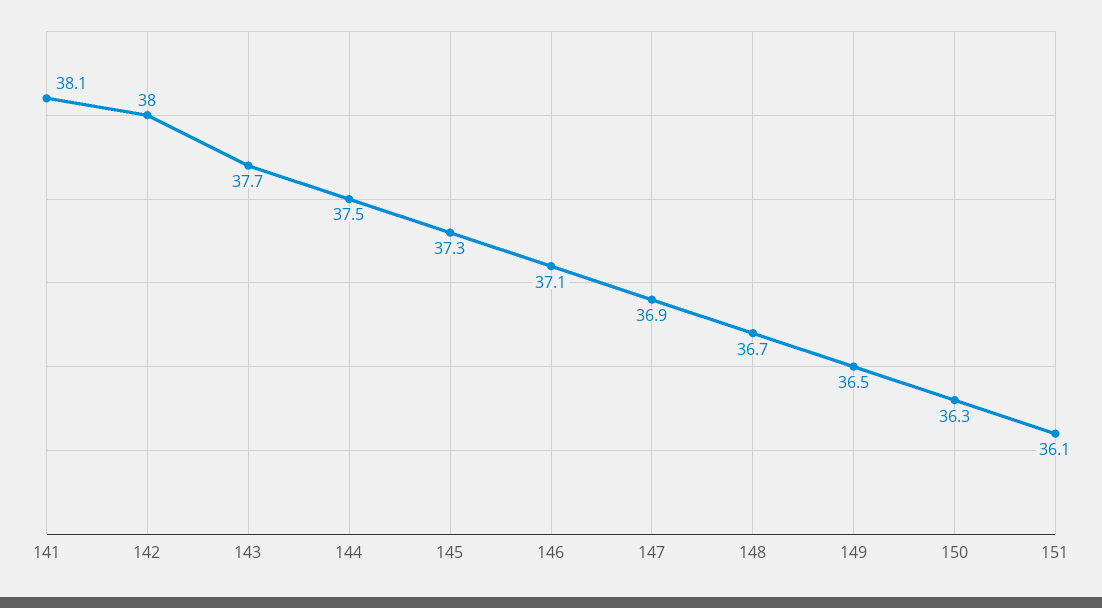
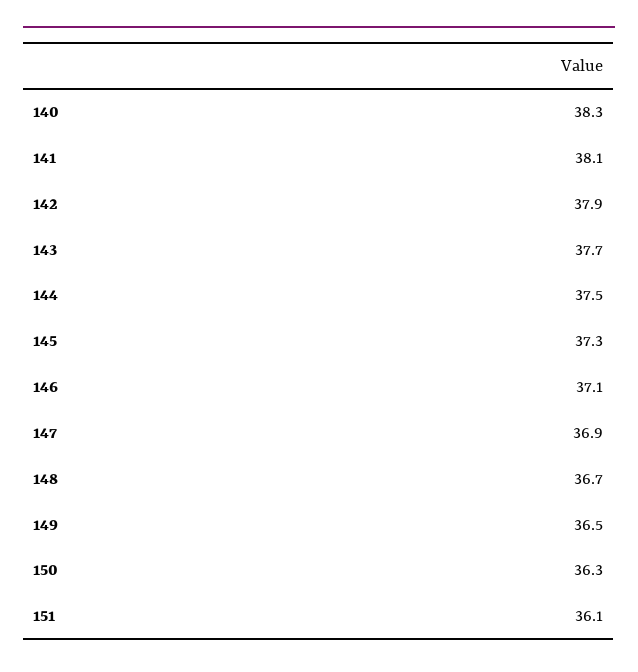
  {
    "141": 38.1,
-   "142": 38,
+   "142": 37.9,
    "143": 37.7,
    "144": 37.5,
    "145": 37.3,
    "146": 37.1,
    "147": 36.9,
    "148": 36.7,
    "149": 36.5,
    "150": 36.3,
-   "151": 36.1
+   "151": 36.1,
+   "140": 38.3
  }

